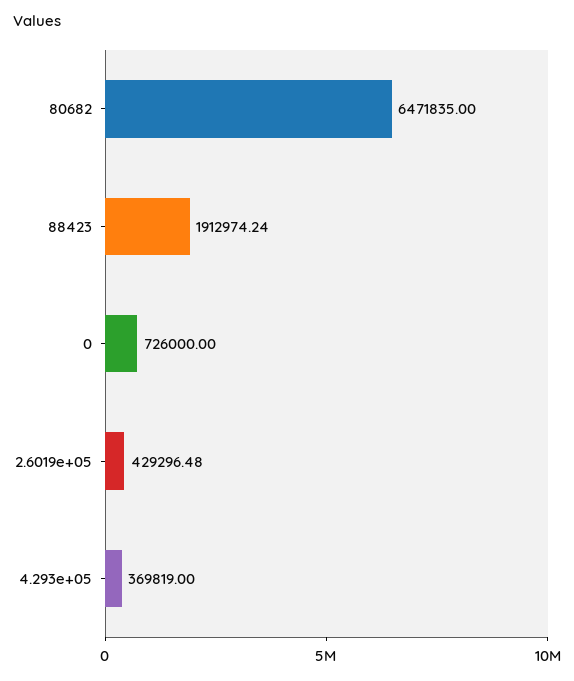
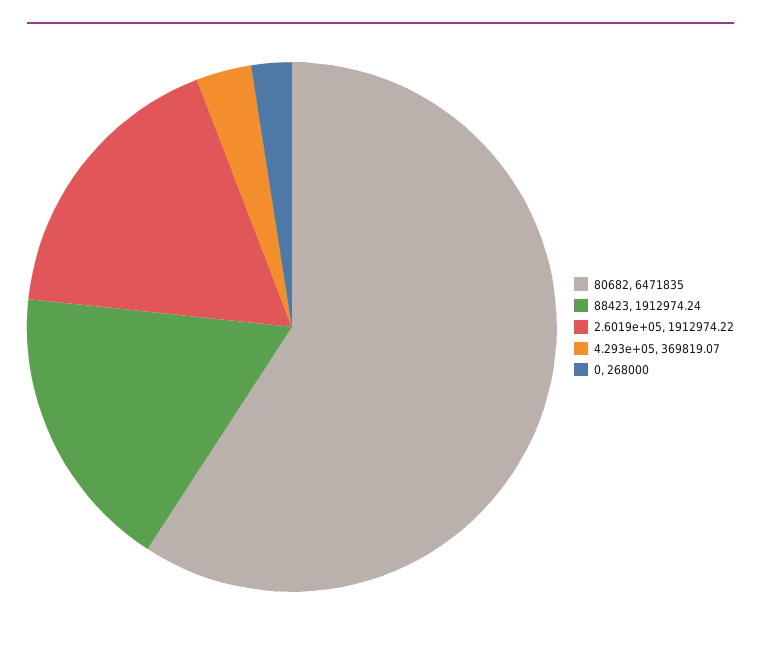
  {
    "80682": 6471835,
    "88423": 1912974.24,
-   "0": 726000,
+   "0": 268000,
-   "2.6019e+05": 429296.48,
+   "2.6019e+05": 1912974.22,
-   "4.293e+05": 369819
+   "4.293e+05": 369819.07
  }

